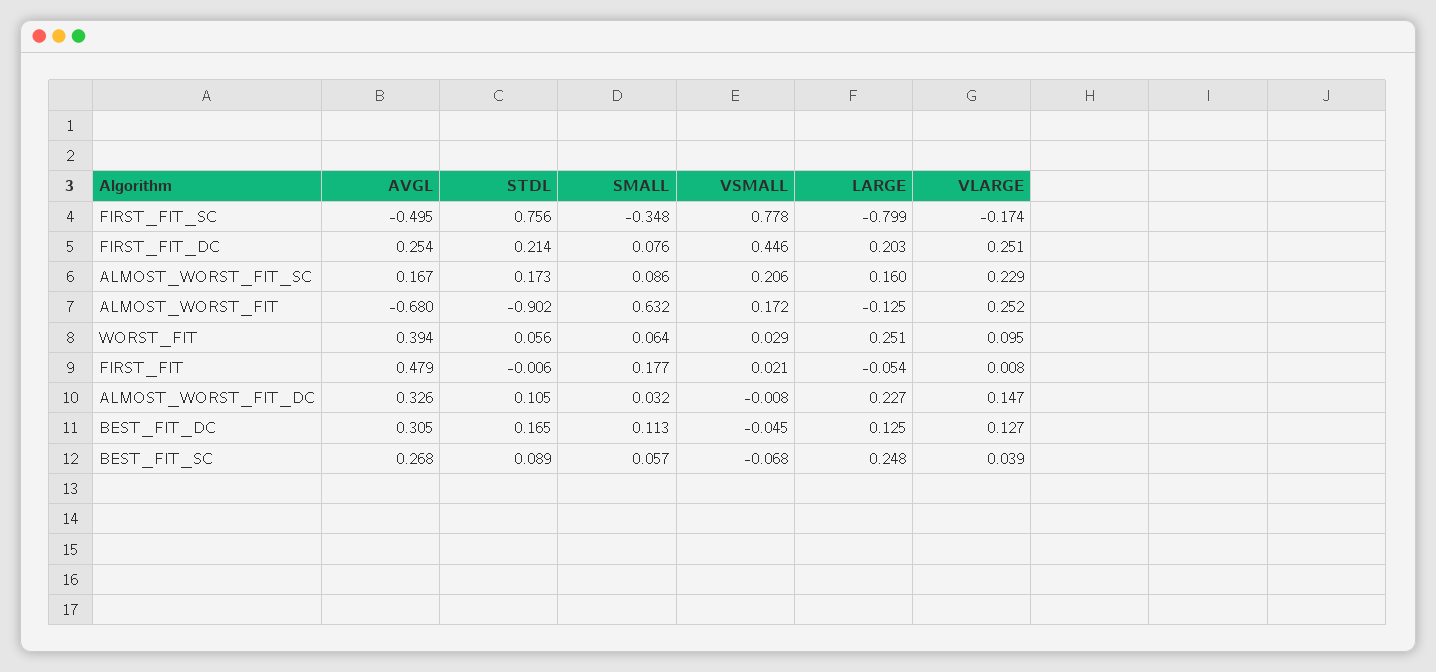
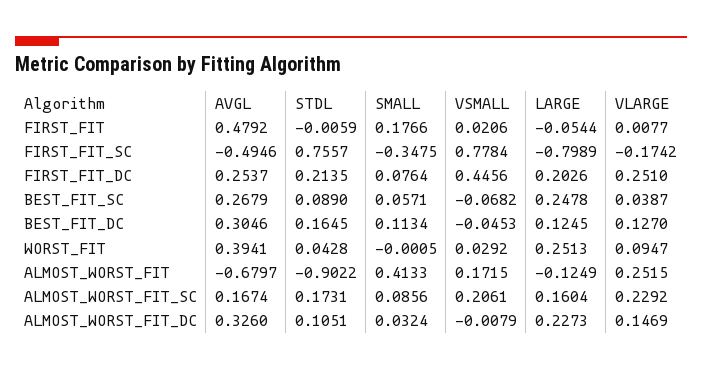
  {
    "AVGL": {
      "FIRST_FIT_SC": -0.4946,
      "FIRST_FIT_DC": 0.2537,
      "ALMOST_WORST_FIT_SC": 0.1674,
      "ALMOST_WORST_FIT": -0.6797,
      "WORST_FIT": 0.3941,
      "FIRST_FIT": 0.4792,
      "ALMOST_WORST_FIT_DC": 0.326,
      "BEST_FIT_DC": 0.3046,
      "BEST_FIT_SC": 0.2679
    },
    "STDL": {
      "FIRST_FIT_SC": 0.7557,
      "FIRST_FIT_DC": 0.2135,
      "ALMOST_WORST_FIT_SC": 0.1731,
      "ALMOST_WORST_FIT": -0.9022,
-     "WORST_FIT": 0.056,
+     "WORST_FIT": 0.0428,
      "FIRST_FIT": -0.0059,
      "ALMOST_WORST_FIT_DC": 0.1051,
      "BEST_FIT_DC": 0.1645,
      "BEST_FIT_SC": 0.089
    },
    "SMALL": {
      "FIRST_FIT_SC": -0.3475,
      "FIRST_FIT_DC": 0.0764,
      "ALMOST_WORST_FIT_SC": 0.0856,
-     "ALMOST_WORST_FIT": 0.632,
+     "ALMOST_WORST_FIT": 0.4133,
-     "WORST_FIT": 0.064,
+     "WORST_FIT": -0.0005,
      "FIRST_FIT": 0.1766,
      "ALMOST_WORST_FIT_DC": 0.0324,
      "BEST_FIT_DC": 0.1134,
      "BEST_FIT_SC": 0.0571
    },
    "VSMALL": {
      "FIRST_FIT_SC": 0.7784,
      "FIRST_FIT_DC": 0.4456,
      "ALMOST_WORST_FIT_SC": 0.2061,
      "ALMOST_WORST_FIT": 0.1715,
      "WORST_FIT": 0.0292,
      "FIRST_FIT": 0.0206,
      "ALMOST_WORST_FIT_DC": -0.0079,
      "BEST_FIT_DC": -0.0453,
      "BEST_FIT_SC": -0.0682
    },
    "LARGE": {
      "FIRST_FIT_SC": -0.7989,
      "FIRST_FIT_DC": 0.2026,
      "ALMOST_WORST_FIT_SC": 0.1604,
      "ALMOST_WORST_FIT": -0.1249,
      "WORST_FIT": 0.2513,
      "FIRST_FIT": -0.0544,
      "ALMOST_WORST_FIT_DC": 0.2273,
      "BEST_FIT_DC": 0.1245,
      "BEST_FIT_SC": 0.2478
    },
    "VLARGE": {
      "FIRST_FIT_SC": -0.1742,
      "FIRST_FIT_DC": 0.251,
      "ALMOST_WORST_FIT_SC": 0.2292,
      "ALMOST_WORST_FIT": 0.2515,
      "WORST_FIT": 0.0947,
      "FIRST_FIT": 0.0077,
      "ALMOST_WORST_FIT_DC": 0.1469,
      "BEST_FIT_DC": 0.127,
      "BEST_FIT_SC": 0.0387
    }
  }

